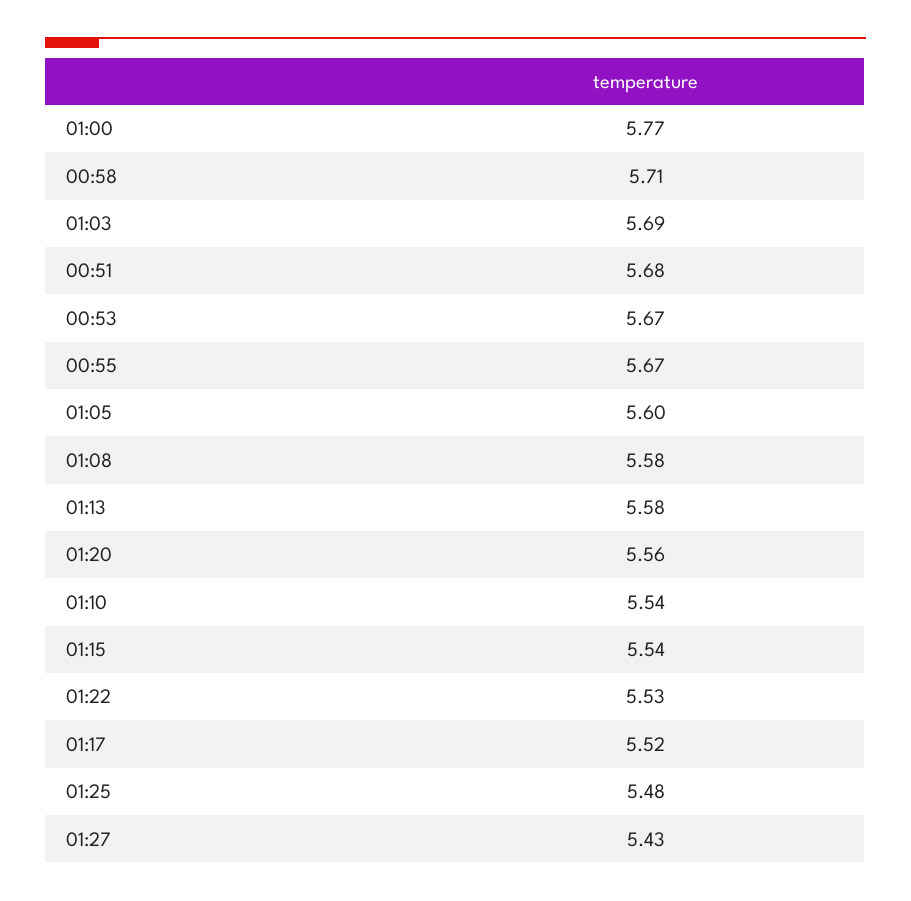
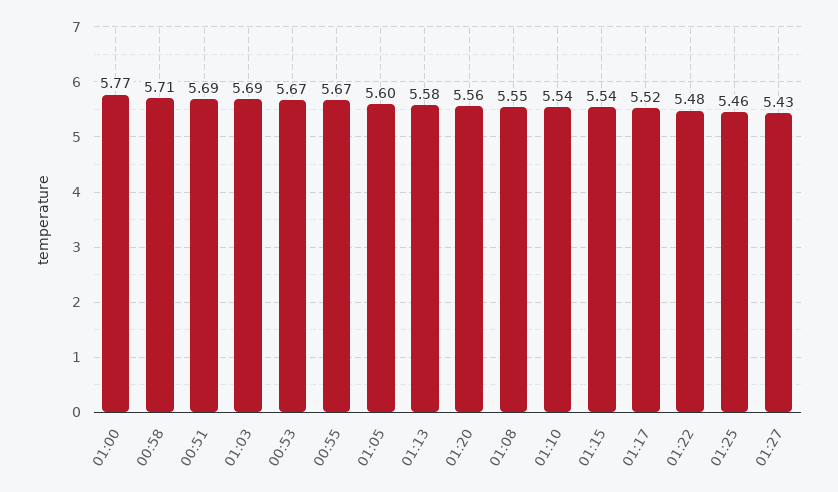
  {
    "01:00": 5.77,
    "00:58": 5.71,
    "01:03": 5.69,
-   "00:51": 5.68,
+   "00:51": 5.69,
    "00:53": 5.67,
    "00:55": 5.67,
    "01:05": 5.6,
-   "01:08": 5.58,
+   "01:08": 5.55,
    "01:13": 5.58,
    "01:20": 5.56,
    "01:10": 5.54,
    "01:15": 5.54,
-   "01:22": 5.53,
+   "01:22": 5.48,
    "01:17": 5.52,
-   "01:25": 5.48,
+   "01:25": 5.46,
    "01:27": 5.43
  }

